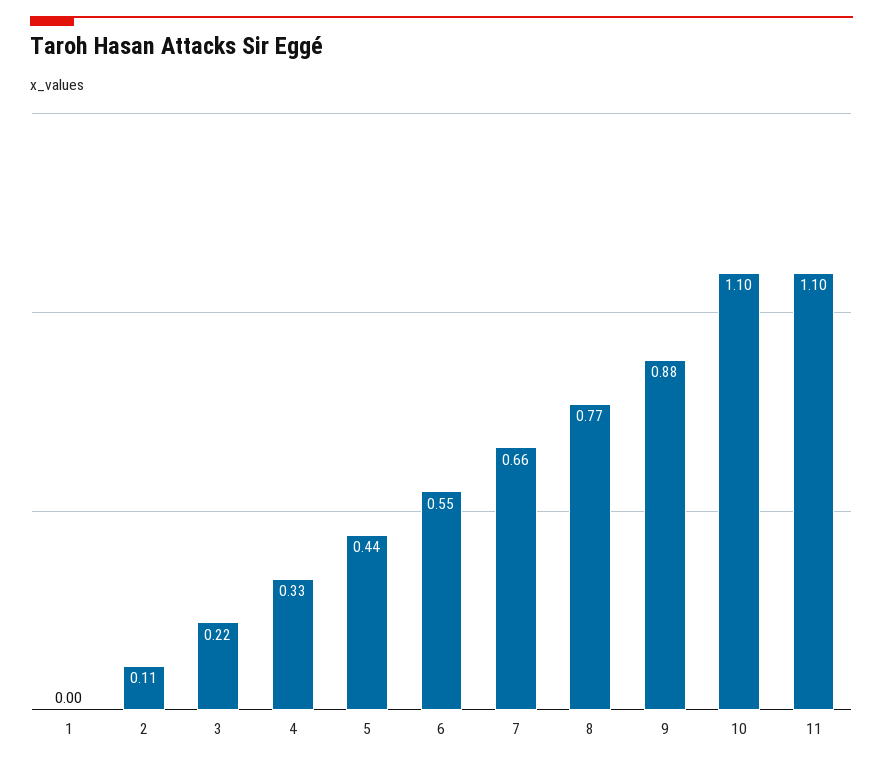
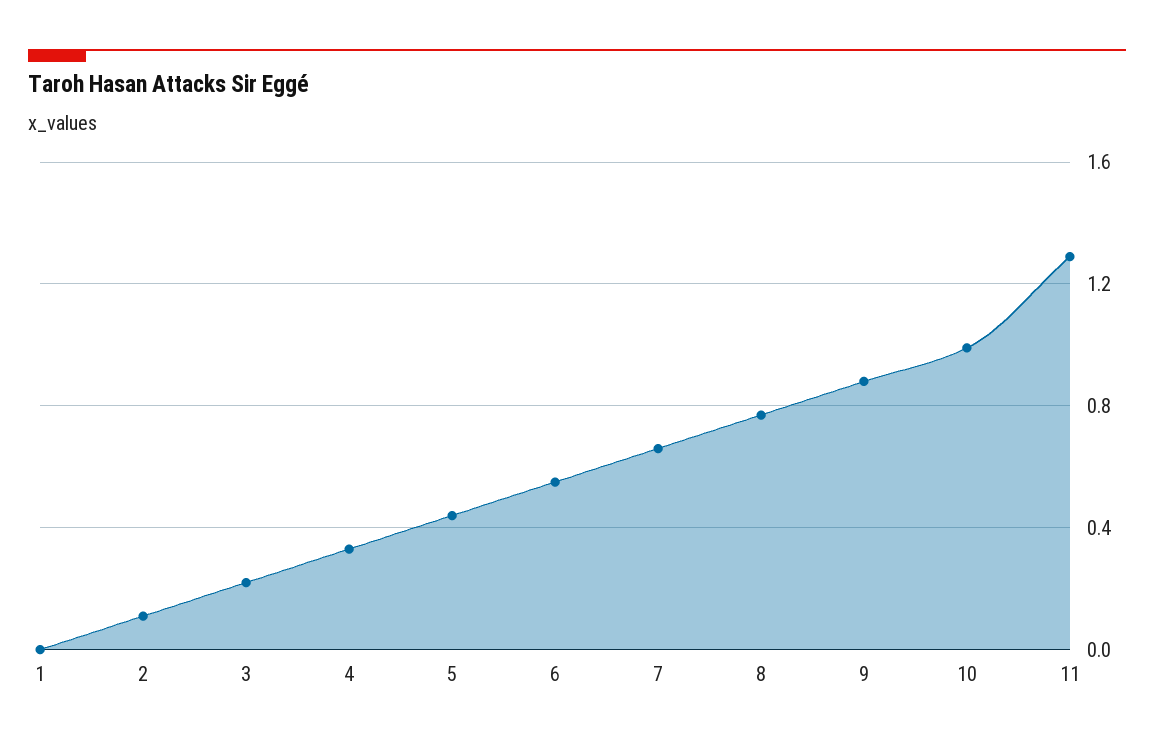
  {
    "1": 0,
    "2": 0.11,
    "3": 0.22,
    "4": 0.33,
    "5": 0.44,
    "6": 0.55,
    "7": 0.66,
    "8": 0.77,
    "9": 0.88,
-   "10": 1.1,
+   "10": 1,
-   "11": 1.1
+   "11": 1.3
  }

